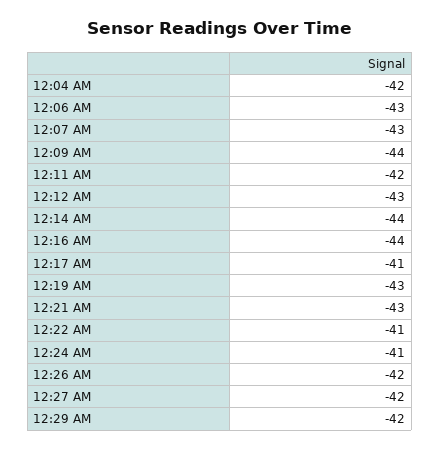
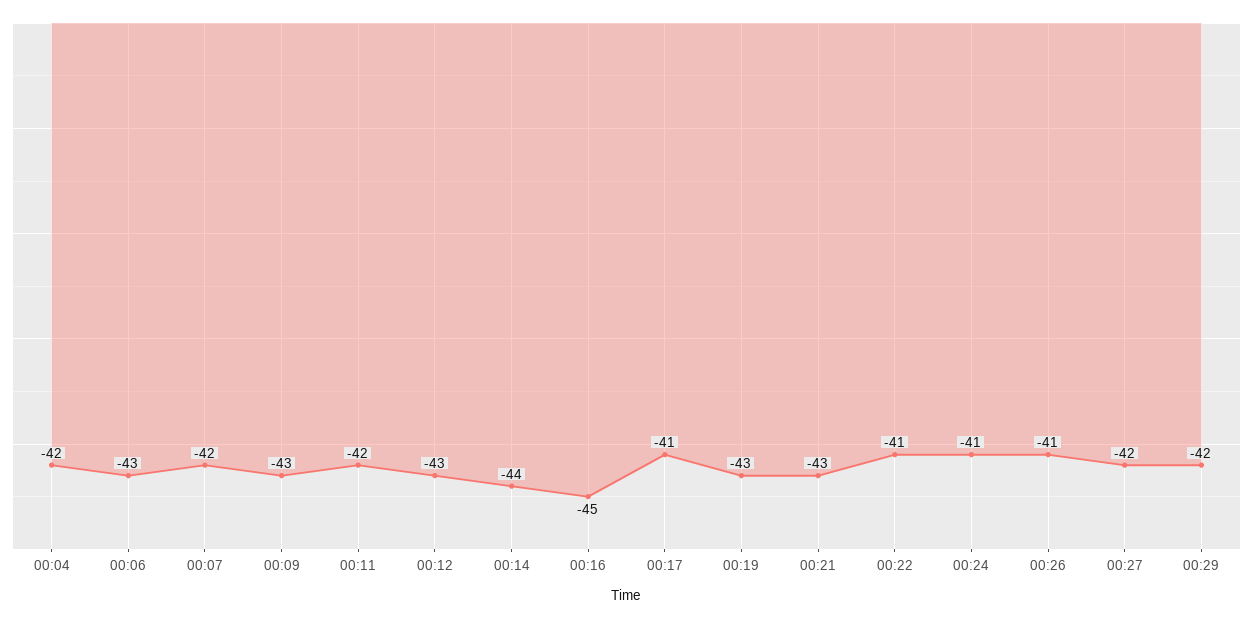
  {
    "12:04 AM": -42,
    "12:06 AM": -43,
-   "12:07 AM": -43,
+   "12:07 AM": -42,
-   "12:09 AM": -44,
+   "12:09 AM": -43,
    "12:11 AM": -42,
    "12:12 AM": -43,
    "12:14 AM": -44,
-   "12:16 AM": -44,
+   "12:16 AM": -45,
    "12:17 AM": -41,
    "12:19 AM": -43,
    "12:21 AM": -43,
    "12:22 AM": -41,
    "12:24 AM": -41,
-   "12:26 AM": -42,
+   "12:26 AM": -41,
    "12:27 AM": -42,
    "12:29 AM": -42
  }

